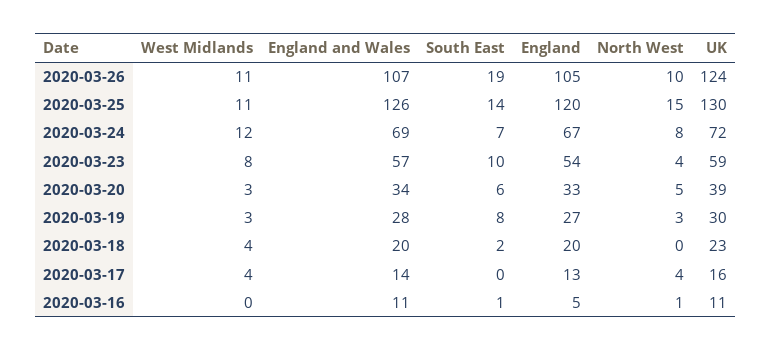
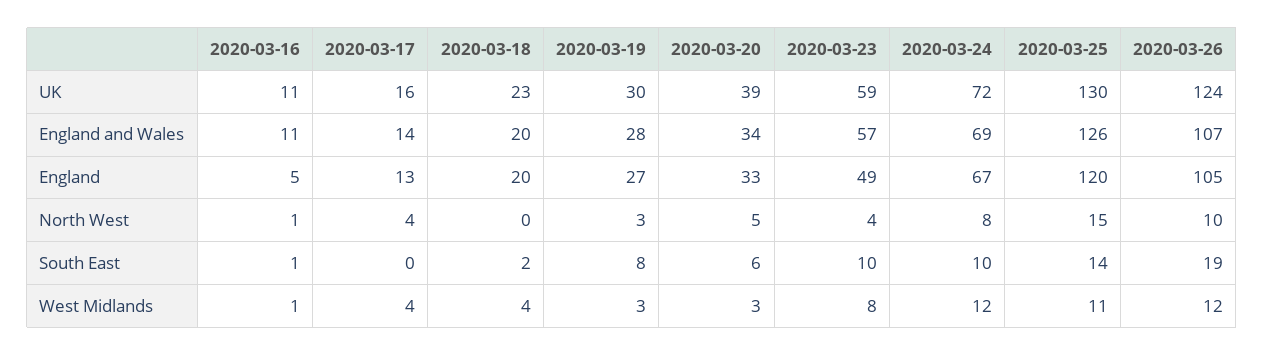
  {
    "West Midlands": {
-     "2020-03-26": 11,
+     "2020-03-26": 12,
      "2020-03-25": 11,
      "2020-03-24": 12,
      "2020-03-23": 8,
      "2020-03-20": 3,
      "2020-03-19": 3,
      "2020-03-18": 4,
      "2020-03-17": 4,
-     "2020-03-16": 0
+     "2020-03-16": 1
    },
    "England and Wales": {
      "2020-03-26": 107,
      "2020-03-25": 126,
      "2020-03-24": 69,
      "2020-03-23": 57,
      "2020-03-20": 34,
      "2020-03-19": 28,
      "2020-03-18": 20,
      "2020-03-17": 14,
      "2020-03-16": 11
    },
    "South East": {
      "2020-03-26": 19,
      "2020-03-25": 14,
-     "2020-03-24": 7,
+     "2020-03-24": 10,
      "2020-03-23": 10,
      "2020-03-20": 6,
      "2020-03-19": 8,
      "2020-03-18": 2,
      "2020-03-17": 0,
      "2020-03-16": 1
    },
    "England": {
      "2020-03-26": 105,
      "2020-03-25": 120,
      "2020-03-24": 67,
-     "2020-03-23": 54,
+     "2020-03-23": 49,
      "2020-03-20": 33,
      "2020-03-19": 27,
      "2020-03-18": 20,
      "2020-03-17": 13,
      "2020-03-16": 5
    },
    "North West": {
      "2020-03-26": 10,
      "2020-03-25": 15,
      "2020-03-24": 8,
      "2020-03-23": 4,
      "2020-03-20": 5,
      "2020-03-19": 3,
      "2020-03-18": 0,
      "2020-03-17": 4,
      "2020-03-16": 1
    },
    "UK": {
      "2020-03-26": 124,
      "2020-03-25": 130,
      "2020-03-24": 72,
      "2020-03-23": 59,
      "2020-03-20": 39,
      "2020-03-19": 30,
      "2020-03-18": 23,
      "2020-03-17": 16,
      "2020-03-16": 11
    }
  }

